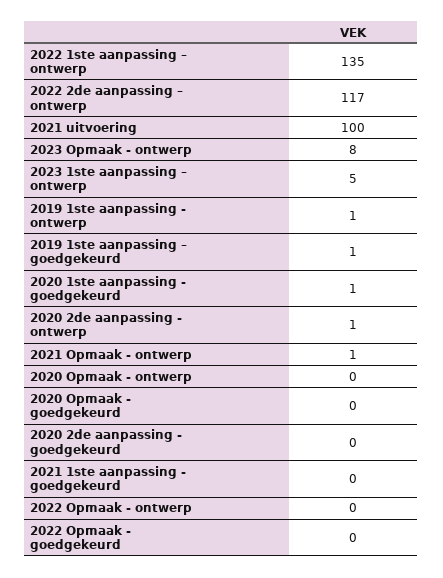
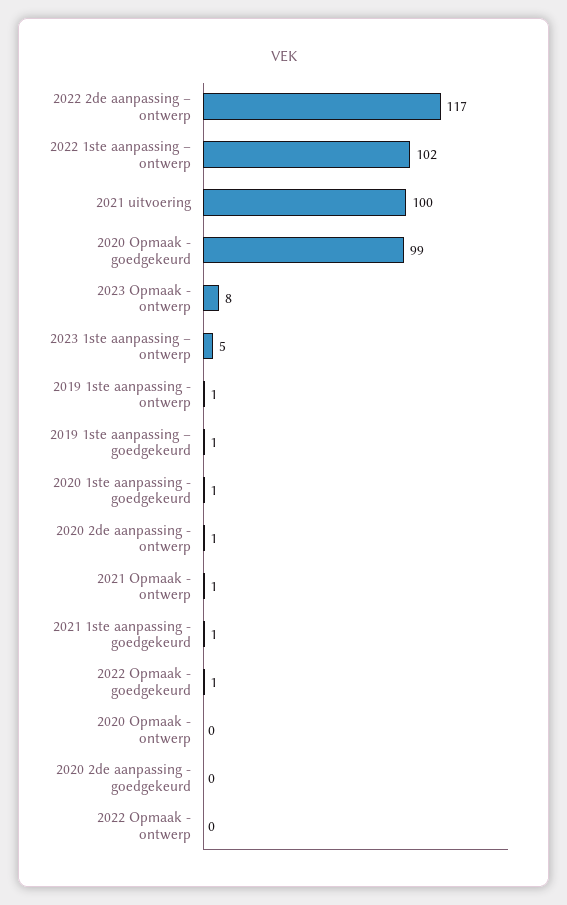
  {
-   "2022 1ste aanpassing – ontwerp": 135,
+   "2022 1ste aanpassing – ontwerp": 102,
    "2022 2de aanpassing – ontwerp": 117,
    "2021 uitvoering": 100,
    "2023 Opmaak - ontwerp": 8,
    "2023 1ste aanpassing – ontwerp": 5,
    "2019 1ste aanpassing - ontwerp": 1,
    "2019 1ste aanpassing – goedgekeurd": 1,
    "2020 1ste aanpassing - goedgekeurd": 1,
    "2020 2de aanpassing - ontwerp": 1,
    "2021 Opmaak - ontwerp": 1,
    "2020 Opmaak - ontwerp": 0,
-   "2020 Opmaak - goedgekeurd": 0,
+   "2020 Opmaak - goedgekeurd": 99,
    "2020 2de aanpassing - goedgekeurd": 0,
-   "2021 1ste aanpassing - goedgekeurd": 0,
+   "2021 1ste aanpassing - goedgekeurd": 1,
    "2022 Opmaak - ontwerp": 0,
-   "2022 Opmaak - goedgekeurd": 0
+   "2022 Opmaak - goedgekeurd": 1
  }

